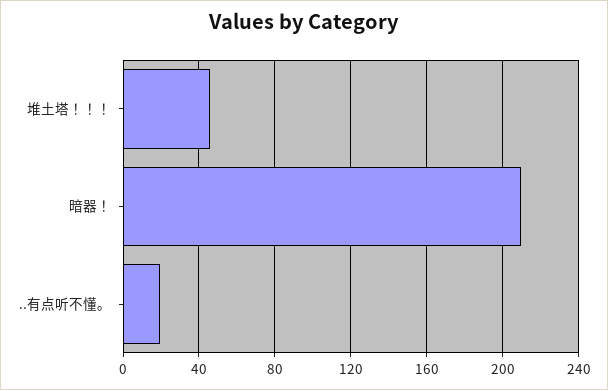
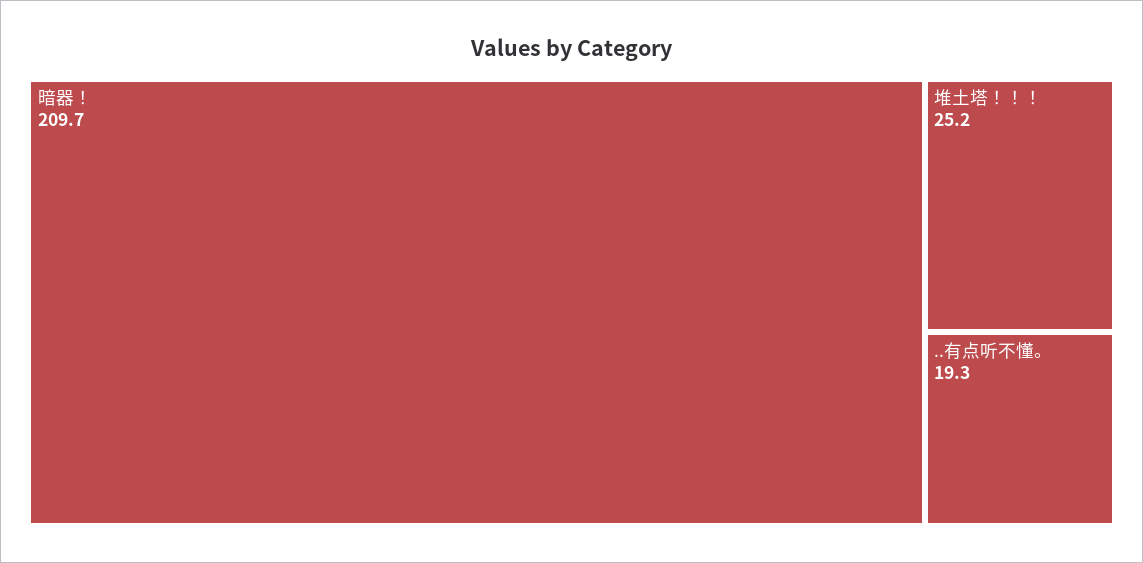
  {
-   "堆土塔！！！": 45,
+   "堆土塔！！！": 25.2,
    "暗器！": 209.7,
    "..有点听不懂。": 19.3
  }

